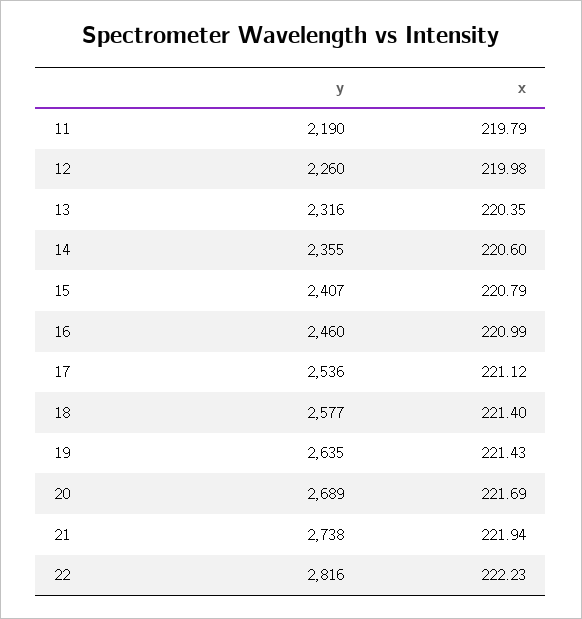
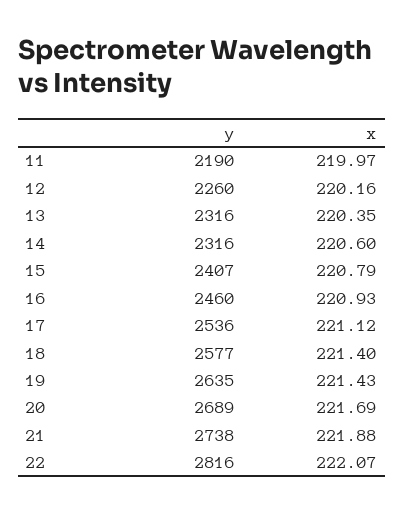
  {
    "y": {
      "11": 2190,
      "12": 2260,
      "13": 2316,
-     "14": 2355,
+     "14": 2316,
      "15": 2407,
      "16": 2460,
      "17": 2536,
      "18": 2577,
      "19": 2635,
      "20": 2689,
      "21": 2738,
      "22": 2816
    },
    "x": {
-     "11": 219.79,
+     "11": 219.97,
-     "12": 219.98,
+     "12": 220.16,
      "13": 220.35,
      "14": 220.6,
      "15": 220.79,
-     "16": 220.99,
+     "16": 220.93,
      "17": 221.12,
      "18": 221.4,
      "19": 221.43,
      "20": 221.69,
-     "21": 221.94,
+     "21": 221.88,
-     "22": 222.23
+     "22": 222.07
    }
  }

